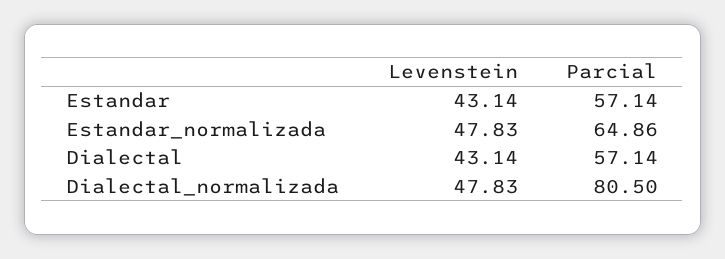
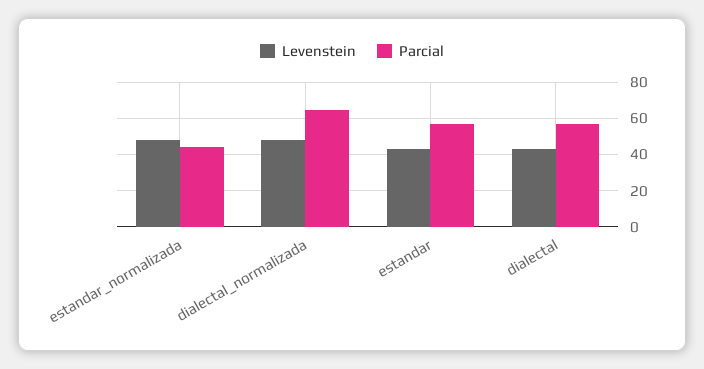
  {
    "Levenstein": {
      "Estandar": 43.14,
      "Estandar_normalizada": 47.83,
      "Dialectal": 43.14,
      "Dialectal_normalizada": 47.83
    },
    "Parcial": {
      "Estandar": 57.14,
-     "Estandar_normalizada": 64.86,
+     "Estandar_normalizada": 45,
      "Dialectal": 57.14,
-     "Dialectal_normalizada": 80.5
+     "Dialectal_normalizada": 65
    }
  }

